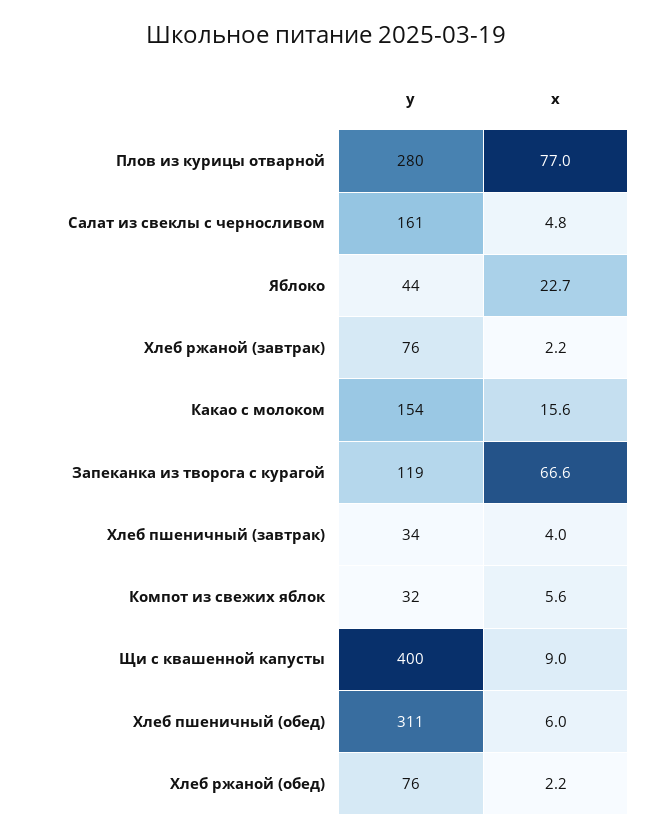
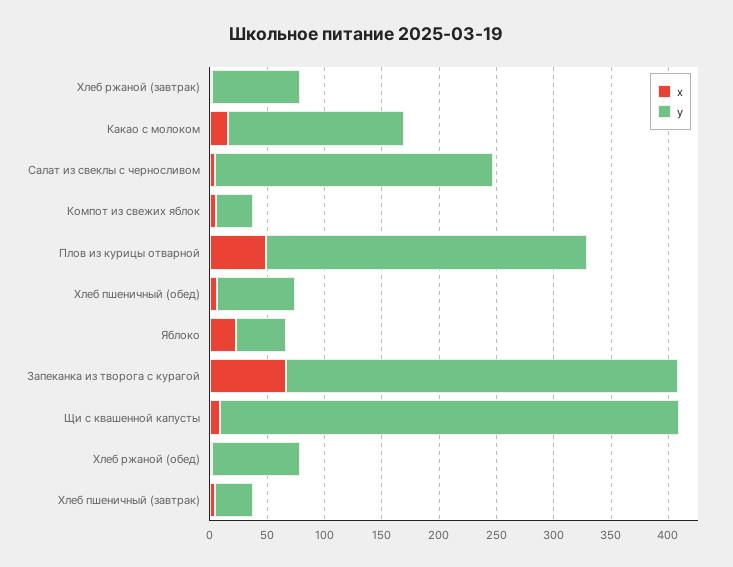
  {
    "y": {
      "Плов из курицы отварной": 280,
-     "Салат из свеклы с черносливом": 161,
+     "Салат из свеклы с черносливом": 240,
      "Яблоко": 44,
      "Хлеб ржаной (завтрак)": 76,
      "Какао с молоком": 154,
-     "Запеканка из творога с курагой": 119,
+     "Запеканка из творога с курагой": 340,
      "Хлеб пшеничный (завтрак)": 34,
      "Компот из свежих яблок": 32,
      "Щи с квашенной капусты": 400,
-     "Хлеб пшеничный (обед)": 311,
+     "Хлеб пшеничный (обед)": 70,
      "Хлеб ржаной (обед)": 76
    },
    "x": {
-     "Плов из курицы отварной": 77,
+     "Плов из курицы отварной": 50,
      "Салат из свеклы с черносливом": 4.8,
      "Яблоко": 22.7,
      "Хлеб ржаной (завтрак)": 2.2,
      "Какао с молоком": 15.6,
      "Запеканка из творога с курагой": 66.6,
      "Хлеб пшеничный (завтрак)": 4,
      "Компот из свежих яблок": 5.6,
      "Щи с квашенной капусты": 9,
      "Хлеб пшеничный (обед)": 6,
      "Хлеб ржаной (обед)": 2.2
    }
  }

